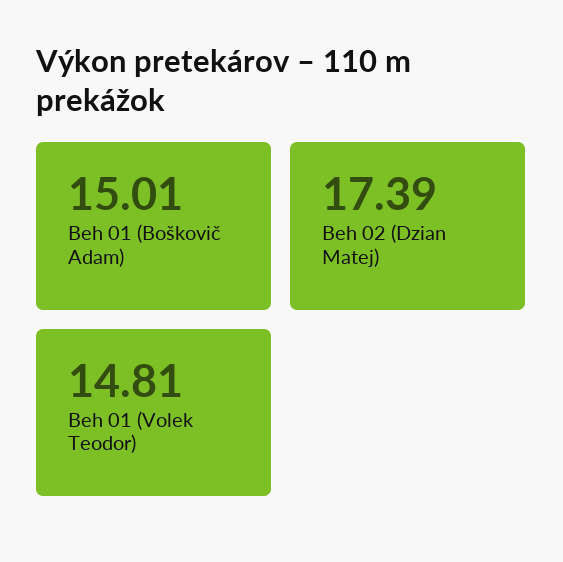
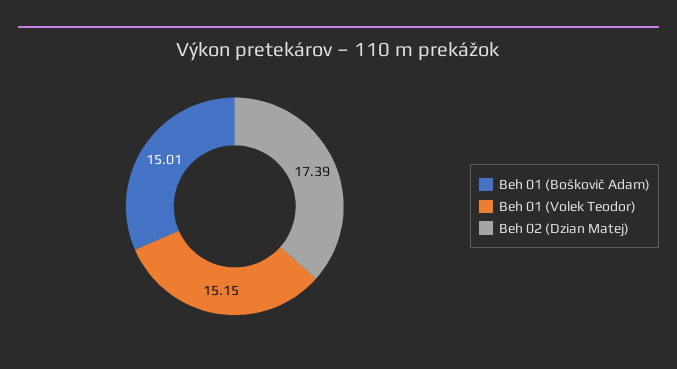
  {
    "Beh 01 (Boškovič Adam)": 15.01,
    "Beh 02 (Dzian Matej)": 17.39,
-   "Beh 01 (Volek Teodor)": 14.81
+   "Beh 01 (Volek Teodor)": 15.15
  }

